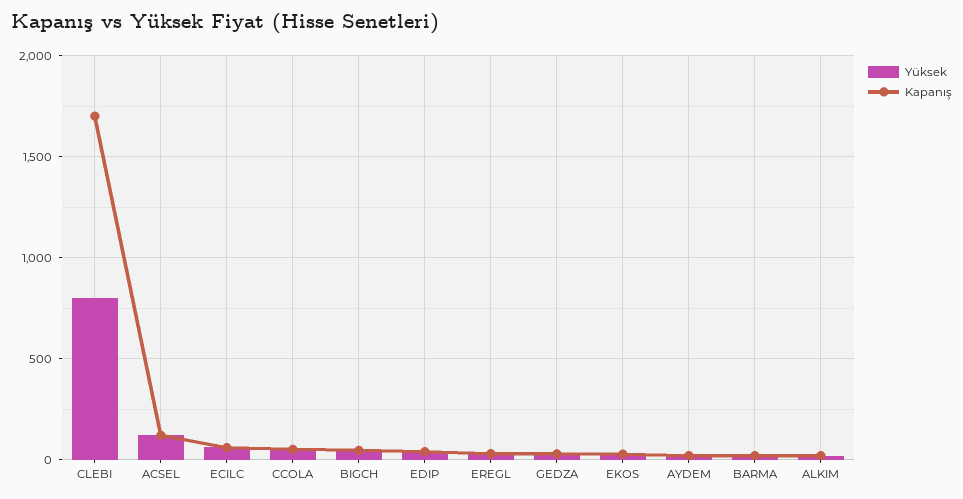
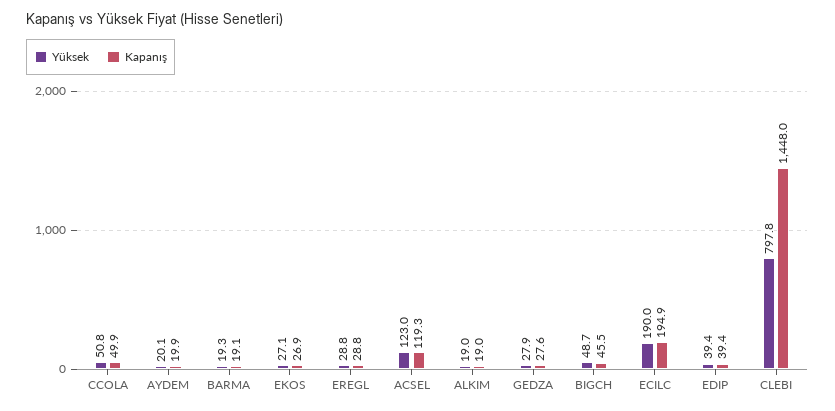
  {
    "Yüksek": {
      "CLEBI": 797.8,
      "ACSEL": 123,
-     "ECILC": 50,
+     "ECILC": 190,
      "CCOLA": 50.8,
      "BIGCH": 48.7,
      "EDIP": 39.4,
      "EREGL": 28.8,
      "GEDZA": 27.9,
      "EKOS": 27.1,
      "AYDEM": 20.1,
      "BARMA": 19.3,
      "ALKIM": 19
    },
    "Kapanış": {
-     "CLEBI": 1700,
+     "CLEBI": 1448,
      "ACSEL": 119.3,
-     "ECILC": 50,
+     "ECILC": 194.9,
      "CCOLA": 49.9,
      "BIGCH": 45.5,
      "EDIP": 39.4,
      "EREGL": 28.8,
      "GEDZA": 27.6,
      "EKOS": 26.9,
      "AYDEM": 19.9,
      "BARMA": 19.1,
      "ALKIM": 19
    }
  }

